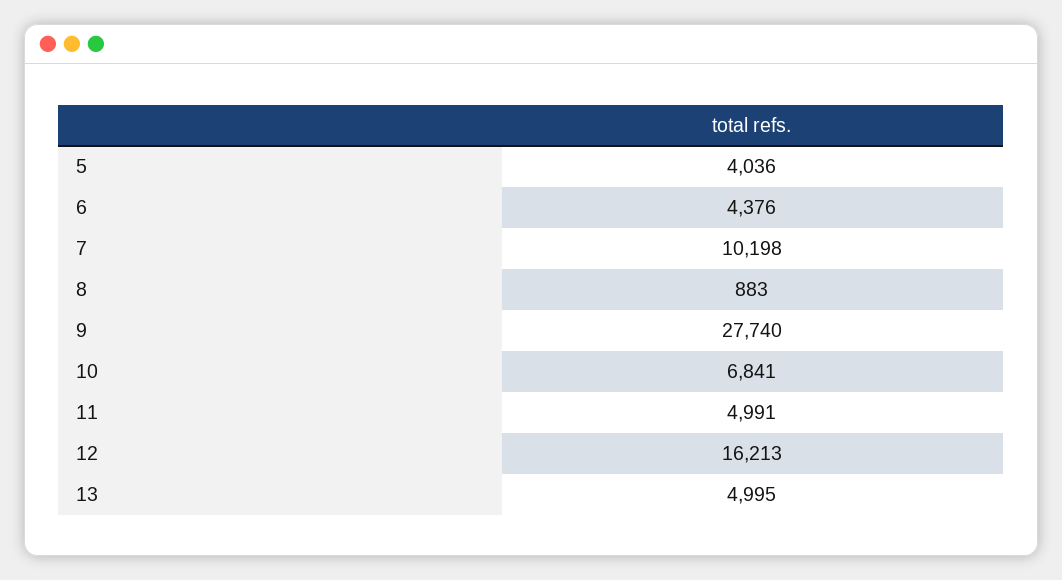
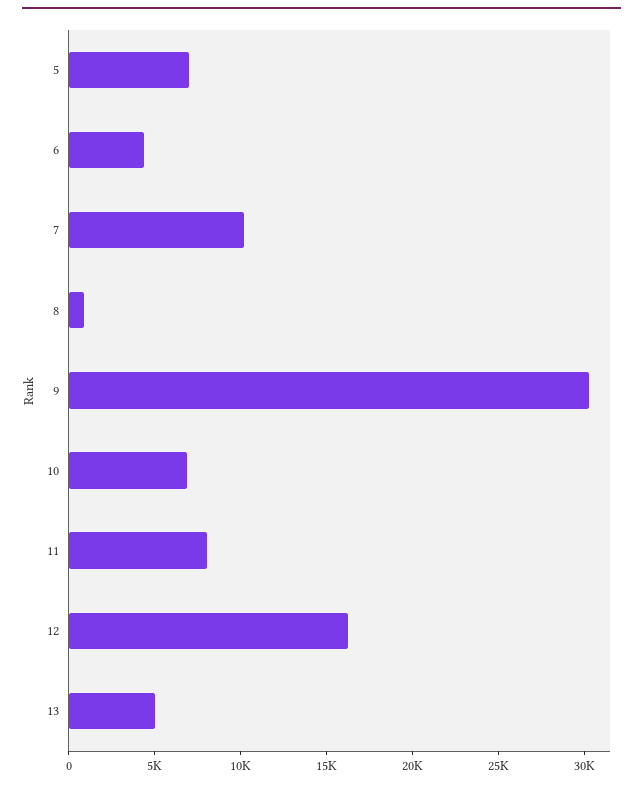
  {
-   "5": 4036,
+   "5": 7000,
    "6": 4376,
    "7": 10198,
    "8": 883,
-   "9": 27740,
+   "9": 30000,
    "10": 6841,
-   "11": 4991,
+   "11": 8000,
    "12": 16213,
    "13": 4995
  }

